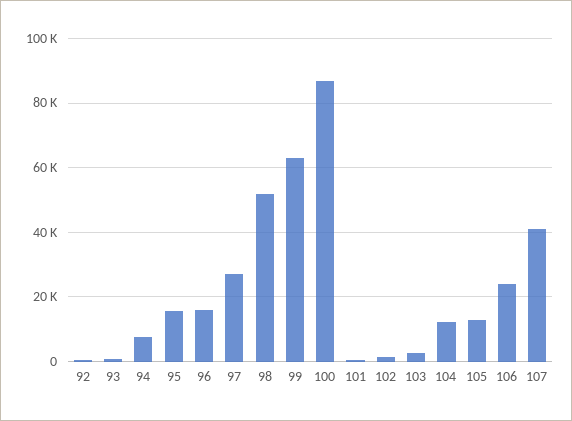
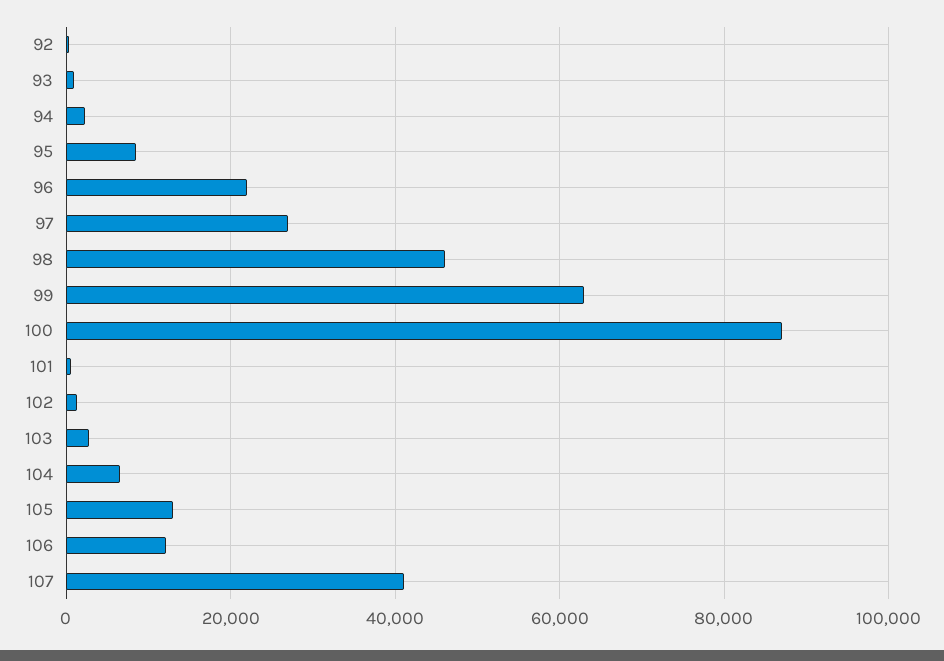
  {
    "92": 0,
    "93": 0,
-   "94": 8000,
+   "94": 2000,
-   "95": 16000,
+   "95": 8000,
-   "96": 16000,
+   "96": 22000,
    "97": 28000,
-   "98": 52000,
+   "98": 46000,
    "99": 64000,
    "100": 88000,
    "101": 0,
    "102": 2000,
    "103": 2000,
-   "104": 12000,
+   "104": 6000,
    "105": 14000,
-   "106": 24000,
+   "106": 12000,
    "107": 42000
  }

